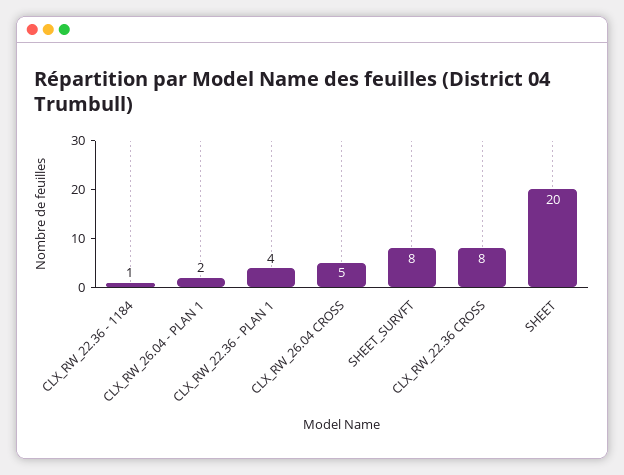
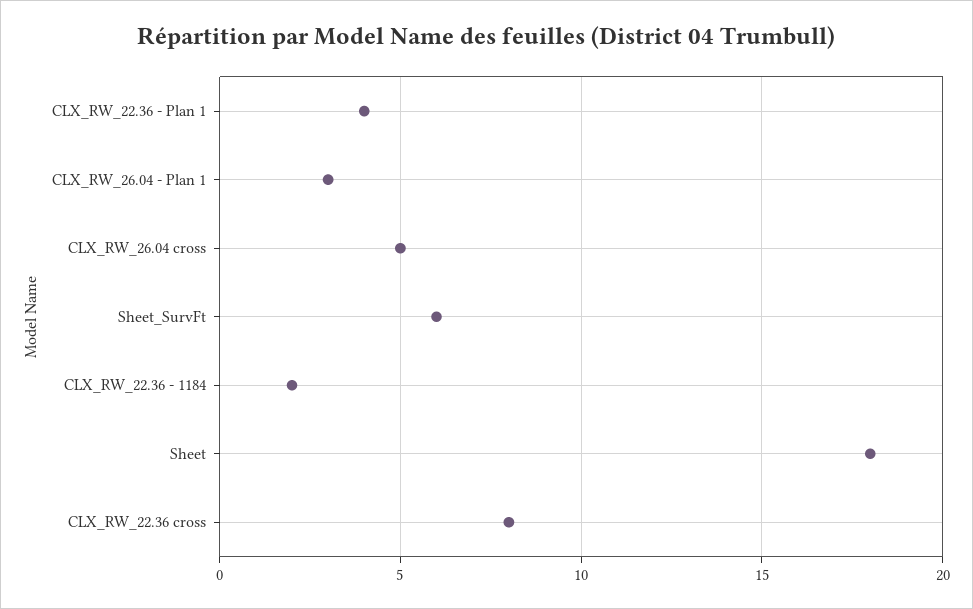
  {
-   "CLX_RW_22.36 - 1184": 1,
+   "CLX_RW_22.36 - 1184": 2,
-   "CLX_RW_26.04 - PLAN 1": 2,
+   "CLX_RW_26.04 - PLAN 1": 3,
    "CLX_RW_22.36 - PLAN 1": 4,
    "CLX_RW_26.04 CROSS": 5,
-   "SHEET_SURVFT": 8,
+   "SHEET_SURVFT": 6,
    "CLX_RW_22.36 CROSS": 8,
-   "SHEET": 20
+   "SHEET": 18
  }

